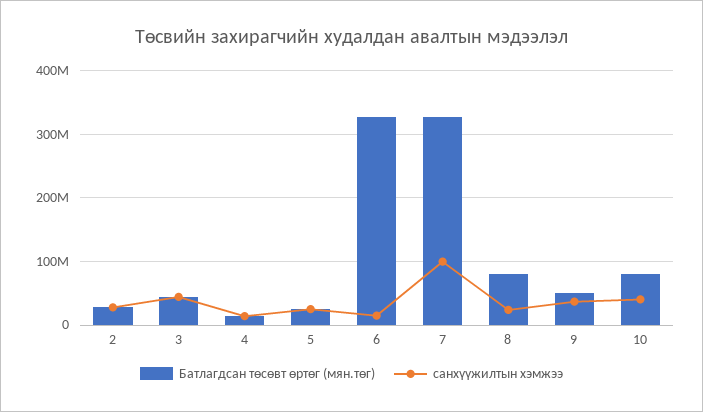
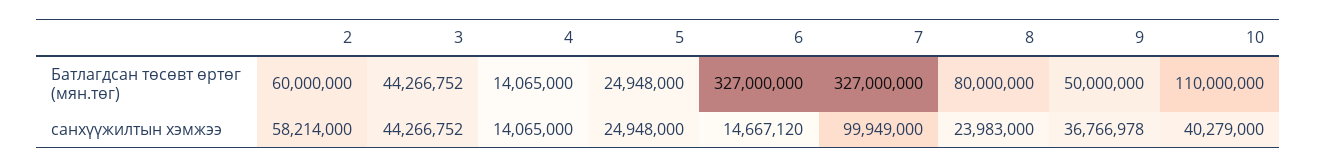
  {
    "Батлагдсан төсөвт өртөг (мян.төг)": {
-     "2": 30000000,
+     "2": 60000000,
      "3": 44266752,
      "4": 14065000,
      "5": 24948000,
      "6": 327000000,
      "7": 327000000,
      "8": 80000000,
      "9": 50000000,
-     "10": 80000000
+     "10": 110000000
    },
    "санхүүжилтын хэмжээ": {
-     "2": 30000000,
+     "2": 58214000,
      "3": 44266752,
      "4": 14065000,
      "5": 24948000,
      "6": 14667120,
      "7": 99949000,
      "8": 23983000,
      "9": 36766978,
      "10": 40279000
    }
  }

